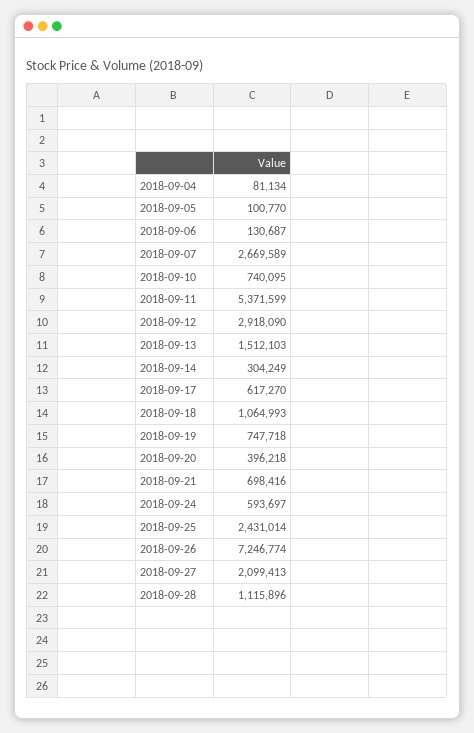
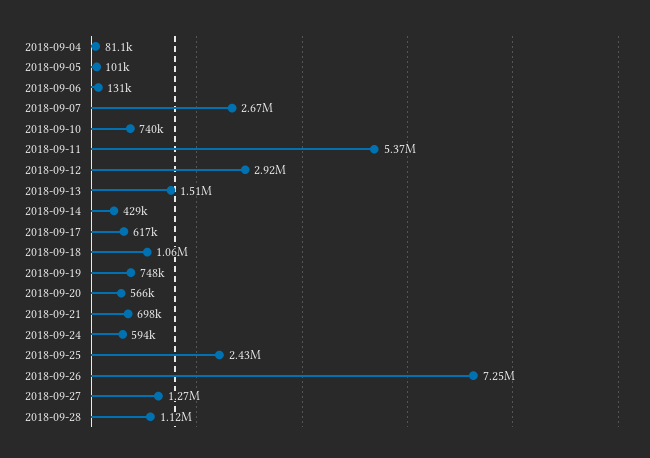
  {
    "2018-09-04": 81134,
    "2018-09-05": 100770,
    "2018-09-06": 130687,
    "2018-09-07": 2669589,
    "2018-09-10": 740095,
    "2018-09-11": 5371599,
    "2018-09-12": 2918090,
    "2018-09-13": 1512103,
-   "2018-09-14": 304249,
+   "2018-09-14": 429000,
    "2018-09-17": 617270,
    "2018-09-18": 1064993,
    "2018-09-19": 747718,
-   "2018-09-20": 396218,
+   "2018-09-20": 566000,
    "2018-09-21": 698416,
    "2018-09-24": 593697,
    "2018-09-25": 2431014,
    "2018-09-26": 7246774,
-   "2018-09-27": 2099413,
+   "2018-09-27": 1270000,
    "2018-09-28": 1115896
  }

